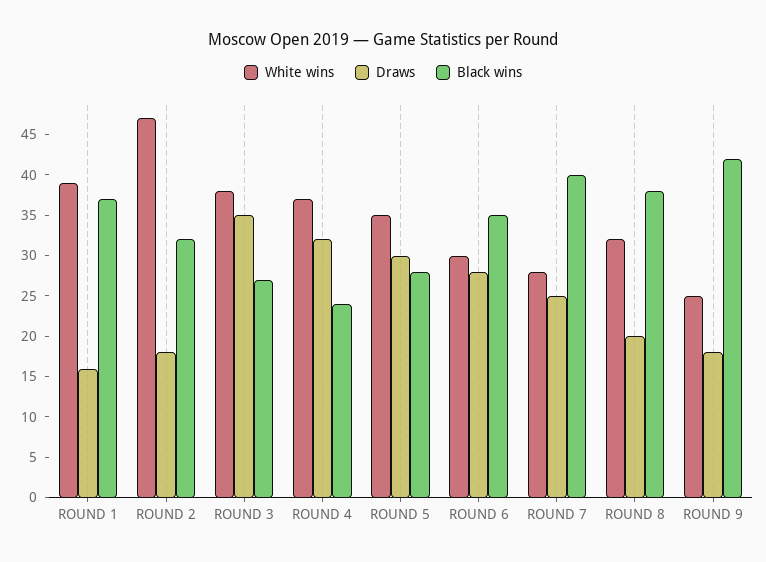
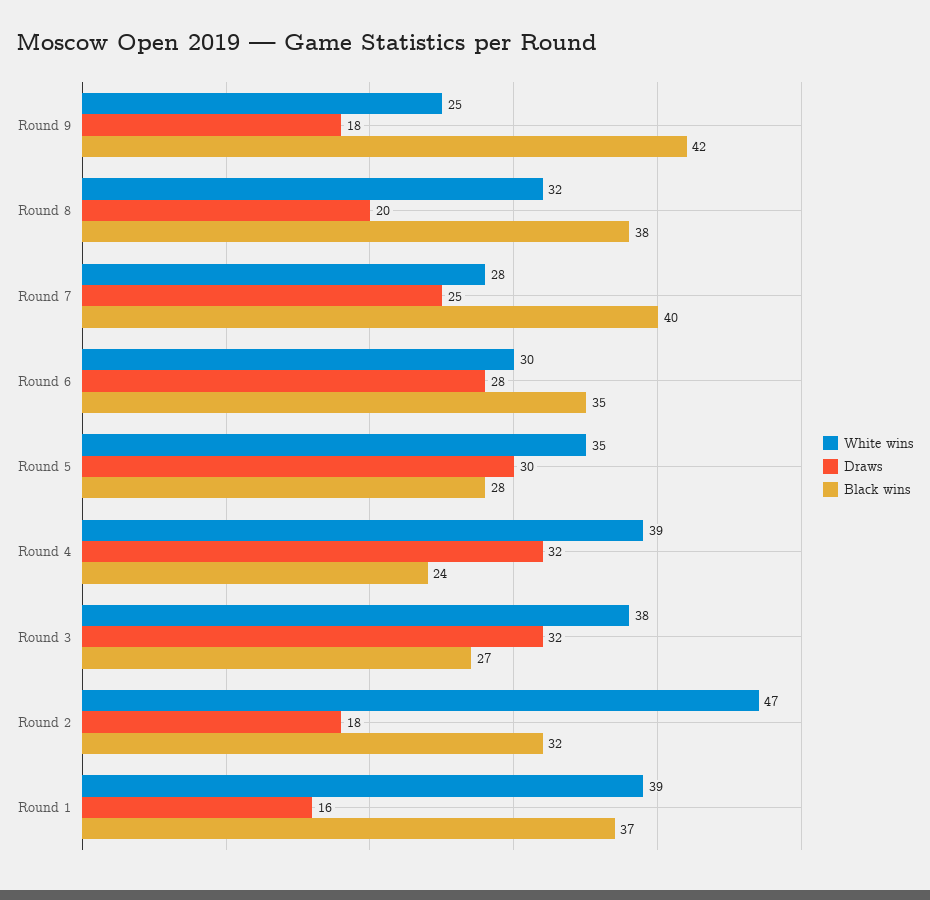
  {
    "White wins": {
      "ROUND 1": 39,
      "ROUND 2": 47,
      "ROUND 3": 38,
-     "ROUND 4": 37,
+     "ROUND 4": 39,
      "ROUND 5": 35,
      "ROUND 6": 30,
      "ROUND 7": 28,
      "ROUND 8": 32,
      "ROUND 9": 25
    },
    "Draws": {
      "ROUND 1": 16,
      "ROUND 2": 18,
-     "ROUND 3": 35,
+     "ROUND 3": 32,
      "ROUND 4": 32,
      "ROUND 5": 30,
      "ROUND 6": 28,
      "ROUND 7": 25,
      "ROUND 8": 20,
      "ROUND 9": 18
    },
    "Black wins": {
      "ROUND 1": 37,
      "ROUND 2": 32,
      "ROUND 3": 27,
      "ROUND 4": 24,
      "ROUND 5": 28,
      "ROUND 6": 35,
      "ROUND 7": 40,
      "ROUND 8": 38,
      "ROUND 9": 42
    }
  }

